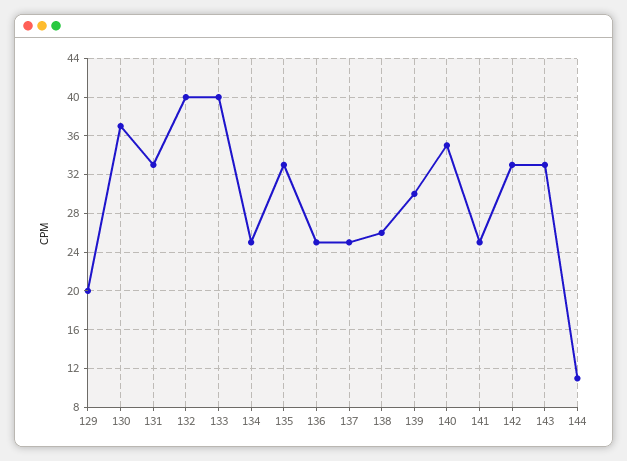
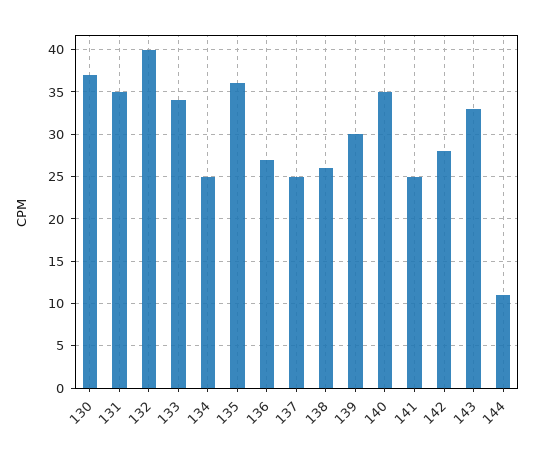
  {
-   "129": 20,
    "130": 37,
-   "131": 33,
+   "131": 35,
    "132": 40,
-   "133": 40,
+   "133": 34,
    "134": 25,
-   "135": 33,
+   "135": 36,
-   "136": 25,
+   "136": 27,
    "137": 25,
    "138": 26,
    "139": 30,
    "140": 35,
    "141": 25,
-   "142": 33,
+   "142": 28,
    "143": 33,
    "144": 11
  }

